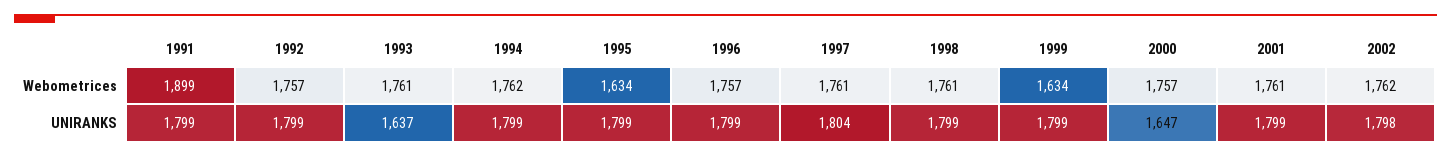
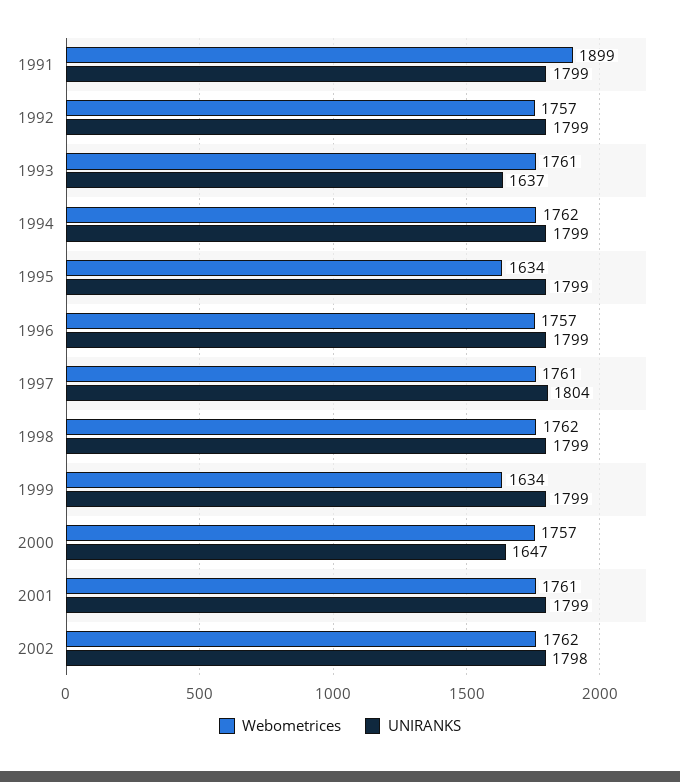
  {
    "Webometrices": {
      "1991": 1899,
      "1992": 1757,
      "1993": 1761,
      "1994": 1762,
      "1995": 1634,
      "1996": 1757,
      "1997": 1761,
-     "1998": 1761,
+     "1998": 1762,
      "1999": 1634,
      "2000": 1757,
      "2001": 1761,
      "2002": 1762
    },
    "UNIRANKS": {
      "1991": 1799,
      "1992": 1799,
      "1993": 1637,
      "1994": 1799,
      "1995": 1799,
      "1996": 1799,
      "1997": 1804,
      "1998": 1799,
      "1999": 1799,
      "2000": 1647,
      "2001": 1799,
      "2002": 1798
    }
  }

